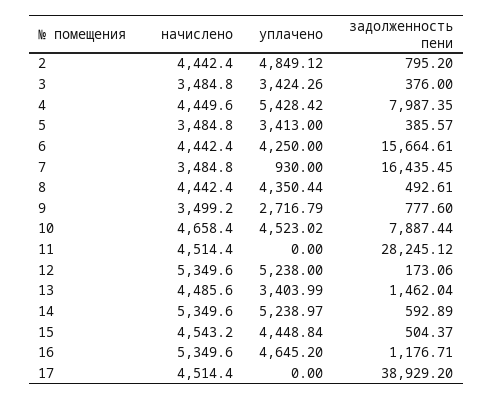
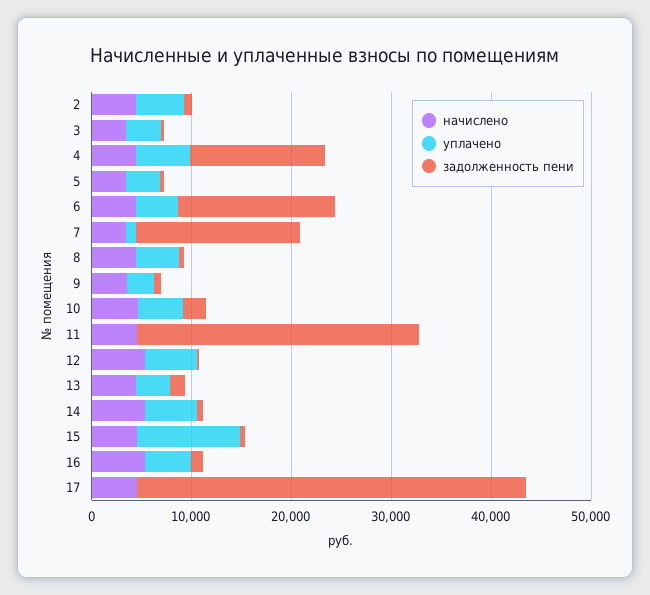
  {
    "начислено": {
      "2": 4442.4,
      "3": 3484.8,
      "4": 4449.6,
      "5": 3484.8,
      "6": 4442.4,
      "7": 3484.8,
      "8": 4442.4,
      "9": 3499.2,
      "10": 4658.4,
      "11": 4514.4,
      "12": 5349.6,
      "13": 4485.6,
      "14": 5349.6,
      "15": 4543.2,
      "16": 5349.6,
      "17": 4514.4
    },
    "уплачено": {
      "2": 4849.12,
      "3": 3424.26,
      "4": 5428.42,
      "5": 3413,
      "6": 4250,
      "7": 930,
      "8": 4350.44,
      "9": 2716.79,
      "10": 4523.02,
      "11": 0,
      "12": 5238,
      "13": 3403.99,
      "14": 5238.97,
-     "15": 4448.84,
+     "15": 10000,
      "16": 4645.2,
      "17": 0
    },
    "задолженность пени": {
      "2": 795.2,
      "3": 376,
-     "4": 7987.35,
+     "4": 14000,
      "5": 385.57,
      "6": 15664.61,
      "7": 16435.45,
      "8": 492.61,
      "9": 777.6,
-     "10": 7887.44,
+     "10": 2000,
      "11": 28245.12,
      "12": 173.06,
      "13": 1462.04,
      "14": 592.89,
      "15": 504.37,
      "16": 1176.71,
      "17": 38929.2
    }
  }

